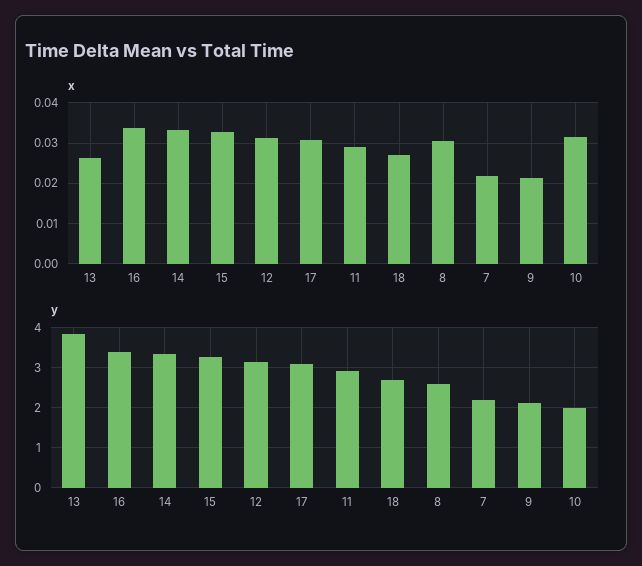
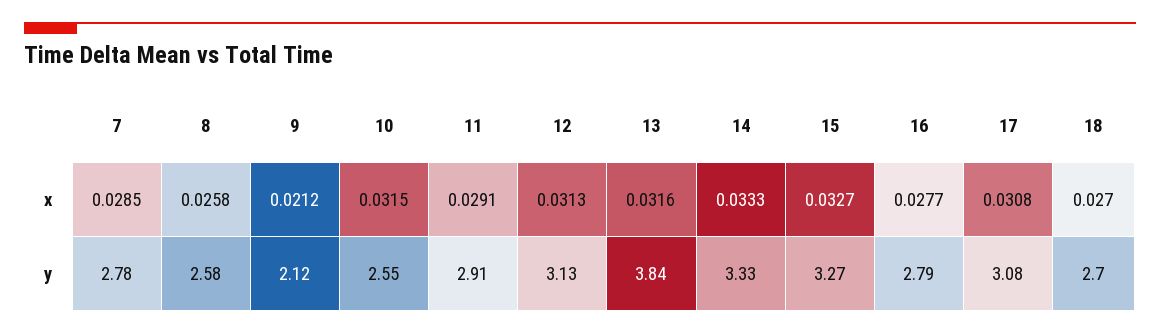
  {
    "x": {
-     "13": 0.026,
+     "13": 0.0316,
-     "16": 0.034,
+     "16": 0.0277,
      "14": 0.0333,
      "15": 0.0327,
      "12": 0.0313,
      "17": 0.0308,
      "11": 0.0291,
      "18": 0.027,
-     "8": 0.03,
+     "8": 0.0258,
-     "7": 0.022,
+     "7": 0.0285,
      "9": 0.0212,
      "10": 0.0315
    },
    "y": {
      "13": 3.84,
-     "16": 3.4,
+     "16": 2.79,
      "14": 3.33,
      "15": 3.27,
      "12": 3.13,
      "17": 3.08,
      "11": 2.91,
      "18": 2.7,
      "8": 2.58,
-     "7": 2.2,
+     "7": 2.78,
      "9": 2.12,
-     "10": 2
+     "10": 2.55
    }
  }

